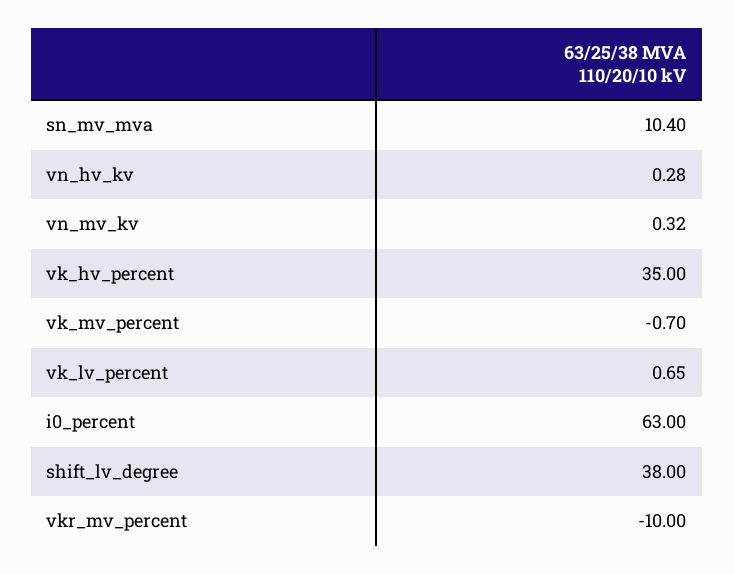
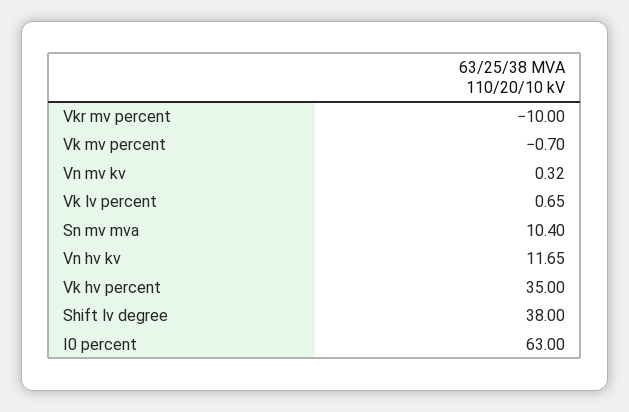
  {
    "sn_mv_mva": 10.4,
-   "vn_hv_kv": 0.28,
+   "vn_hv_kv": 11.65,
    "vn_mv_kv": 0.32,
    "vk_hv_percent": 35,
    "vk_mv_percent": -0.7,
    "vk_lv_percent": 0.65,
    "i0_percent": 63,
    "shift_lv_degree": 38,
    "vkr_mv_percent": -10
  }

